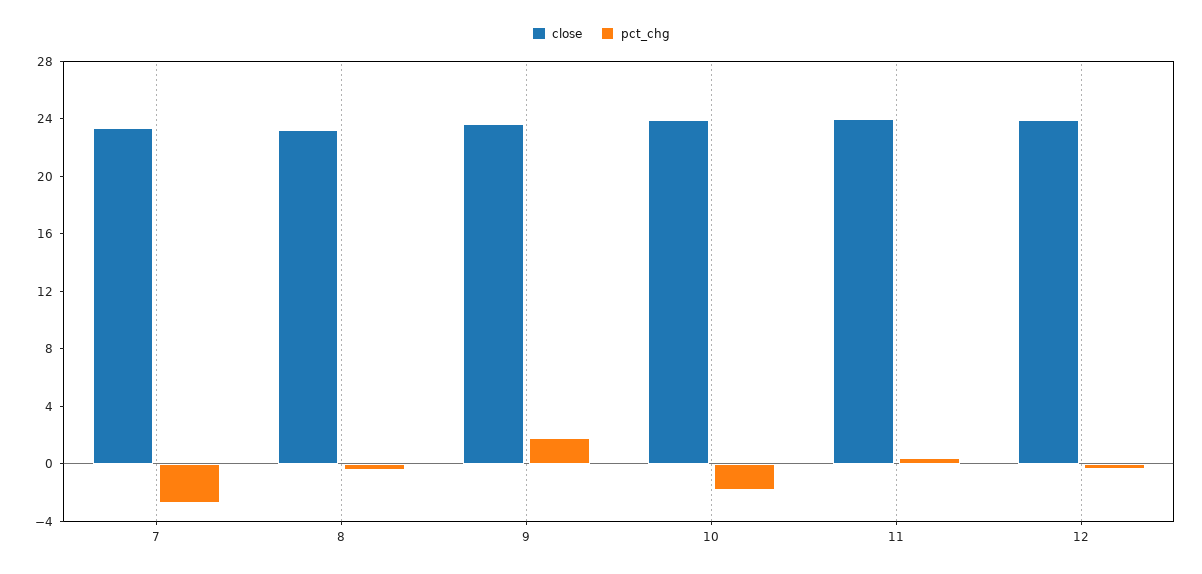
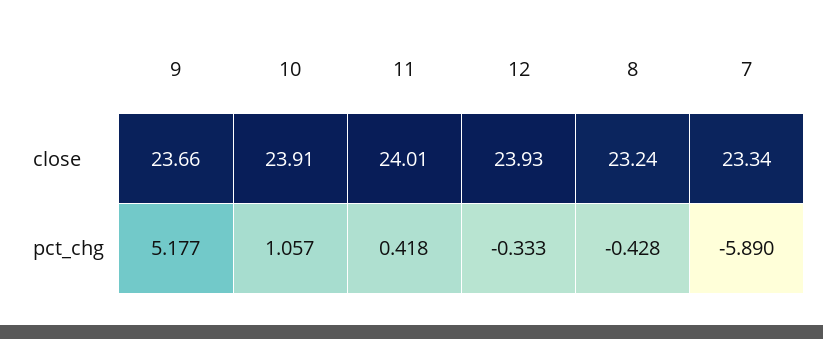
  {
    "close": {
      "7": 23.34,
      "8": 23.24,
      "9": 23.66,
      "10": 23.91,
      "11": 24.01,
      "12": 23.93
    },
    "pct_chg": {
-     "7": -3,
+     "7": -5.89,
      "8": -0.428,
-     "9": 2,
+     "9": 5.177,
-     "10": -2,
+     "10": 1.057,
      "11": 0.418,
      "12": -0.333
    }
  }

